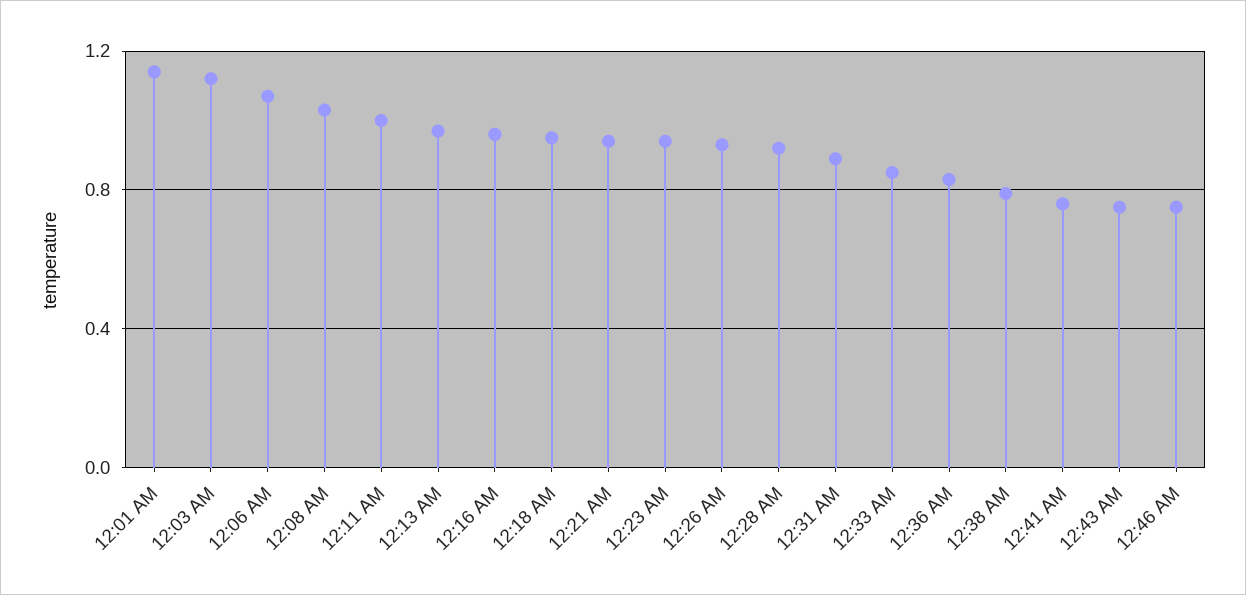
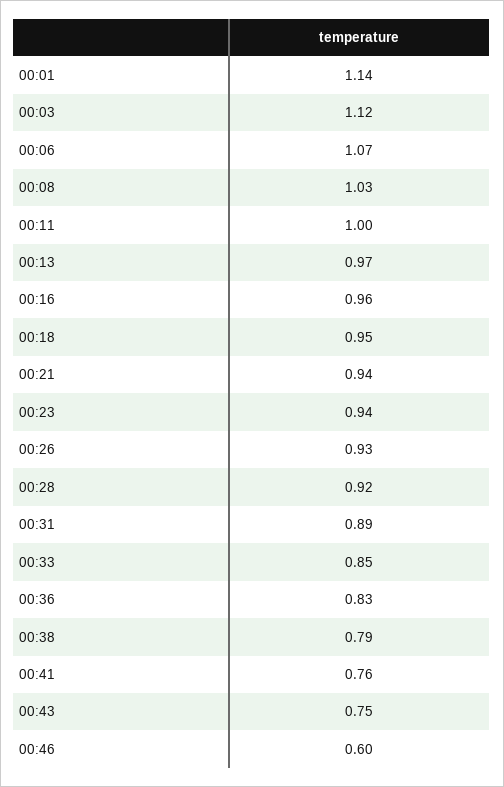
  {
    "12:01 AM": 1.14,
    "12:03 AM": 1.12,
    "12:06 AM": 1.07,
    "12:08 AM": 1.03,
    "12:11 AM": 1,
    "12:13 AM": 0.97,
    "12:16 AM": 0.96,
    "12:18 AM": 0.95,
    "12:21 AM": 0.94,
    "12:23 AM": 0.94,
    "12:26 AM": 0.93,
    "12:28 AM": 0.92,
    "12:31 AM": 0.89,
    "12:33 AM": 0.85,
    "12:36 AM": 0.83,
    "12:38 AM": 0.79,
    "12:41 AM": 0.76,
    "12:43 AM": 0.75,
-   "12:46 AM": 0.75
+   "12:46 AM": 0.6
  }

